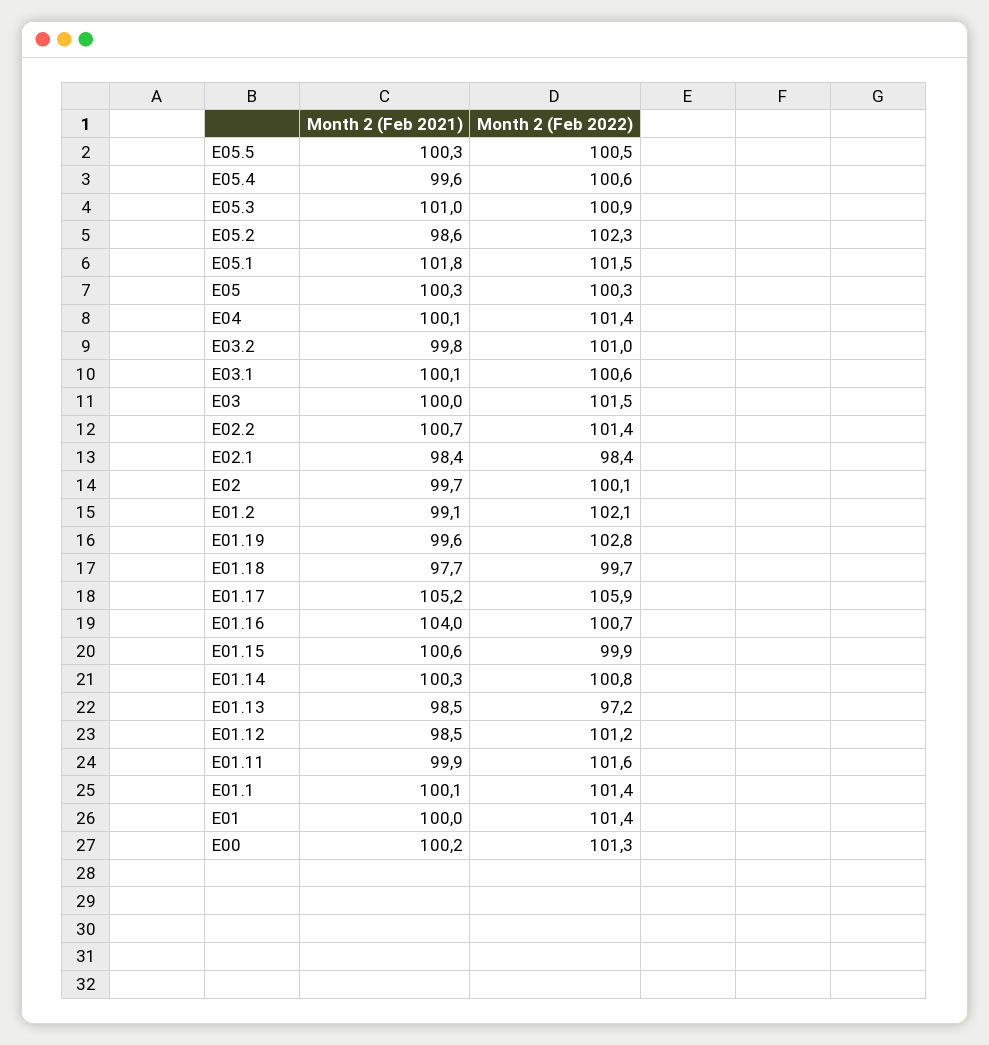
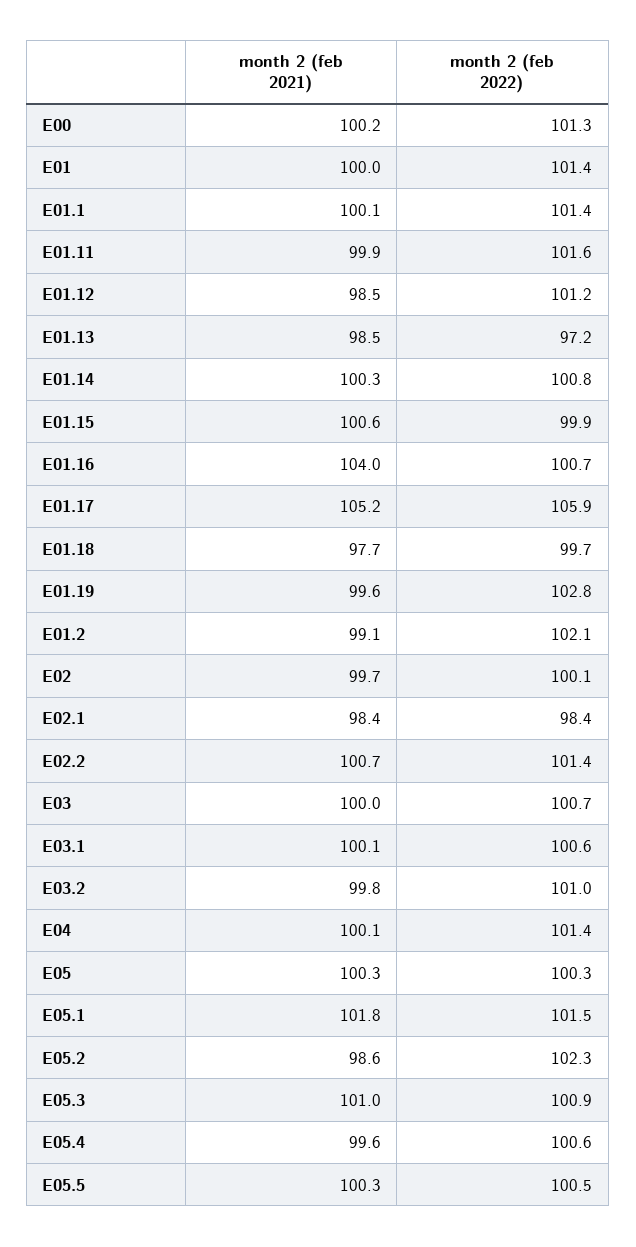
  {
    "Month 2 (Feb 2021)": {
      "E05.5": 100.3,
      "E05.4": 99.6,
      "E05.3": 101,
      "E05.2": 98.6,
      "E05.1": 101.8,
      "E05": 100.3,
      "E04": 100.1,
      "E03.2": 99.8,
      "E03.1": 100.1,
      "E03": 100,
      "E02.2": 100.7,
      "E02.1": 98.4,
      "E02": 99.7,
      "E01.2": 99.1,
      "E01.19": 99.6,
      "E01.18": 97.7,
      "E01.17": 105.2,
      "E01.16": 104,
      "E01.15": 100.6,
      "E01.14": 100.3,
      "E01.13": 98.5,
      "E01.12": 98.5,
      "E01.11": 99.9,
      "E01.1": 100.1,
      "E01": 100,
      "E00": 100.2
    },
    "Month 2 (Feb 2022)": {
      "E05.5": 100.5,
      "E05.4": 100.6,
      "E05.3": 100.9,
      "E05.2": 102.3,
      "E05.1": 101.5,
      "E05": 100.3,
      "E04": 101.4,
      "E03.2": 101,
      "E03.1": 100.6,
-     "E03": 101.5,
+     "E03": 100.7,
      "E02.2": 101.4,
      "E02.1": 98.4,
      "E02": 100.1,
      "E01.2": 102.1,
      "E01.19": 102.8,
      "E01.18": 99.7,
      "E01.17": 105.9,
      "E01.16": 100.7,
      "E01.15": 99.9,
      "E01.14": 100.8,
      "E01.13": 97.2,
      "E01.12": 101.2,
      "E01.11": 101.6,
      "E01.1": 101.4,
      "E01": 101.4,
      "E00": 101.3
    }
  }

